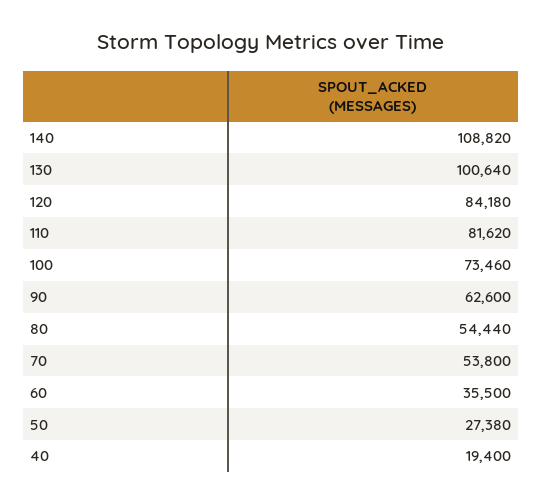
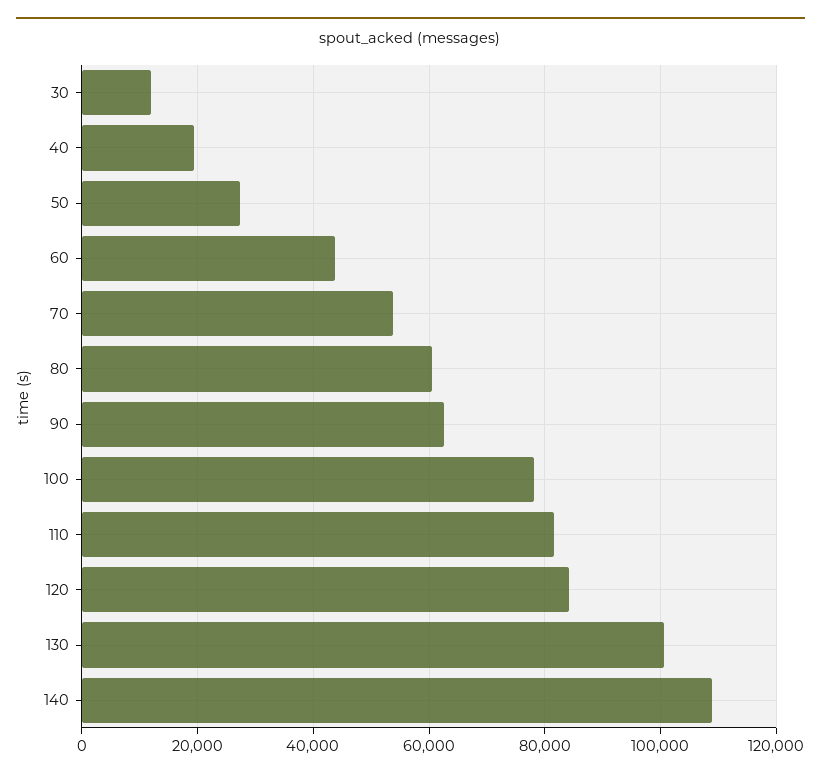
  {
    "140": 108820,
    "130": 100640,
    "120": 84180,
    "110": 81620,
-   "100": 73460,
+   "100": 78000,
    "90": 62600,
-   "80": 54440,
+   "80": 60000,
    "70": 53800,
-   "60": 35500,
+   "60": 44000,
    "50": 27380,
-   "40": 19400
+   "40": 19400,
+   "30": 12000
  }

